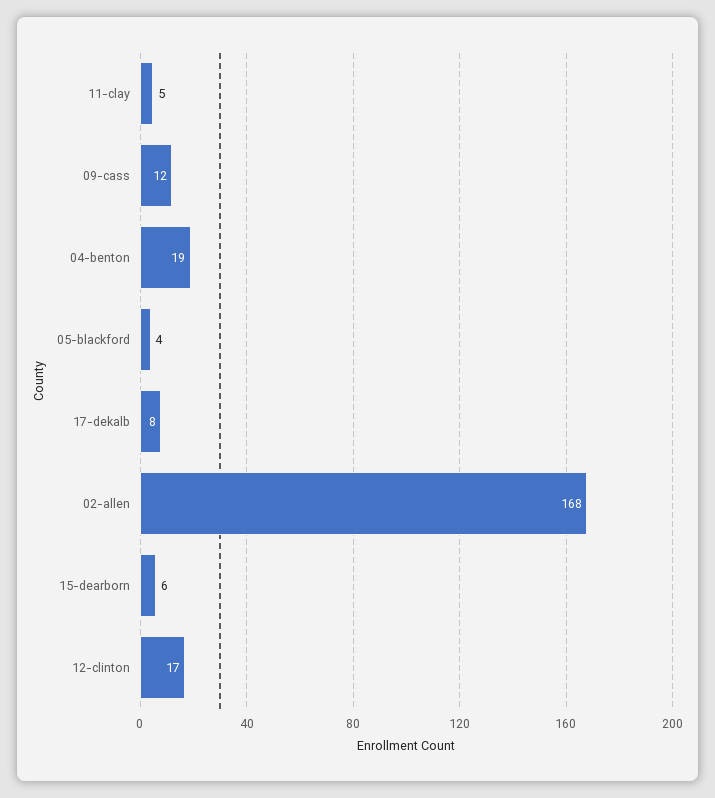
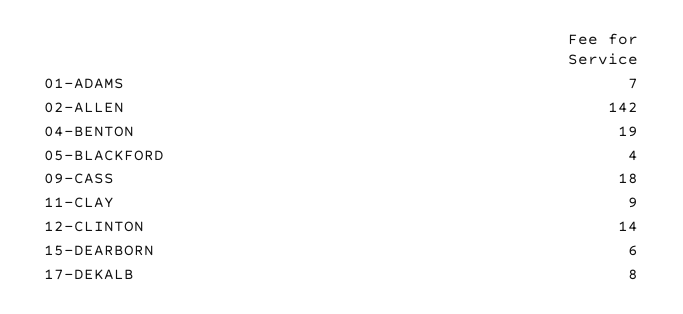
  {
-   "11-clay": 5,
+   "11-clay": 9,
-   "09-cass": 12,
+   "09-cass": 18,
    "04-benton": 19,
    "05-blackford": 4,
    "17-dekalb": 8,
-   "02-allen": 168,
+   "02-allen": 142,
    "15-dearborn": 6,
-   "12-clinton": 17
+   "12-clinton": 14,
+   "01-ADAMS": 7
  }

